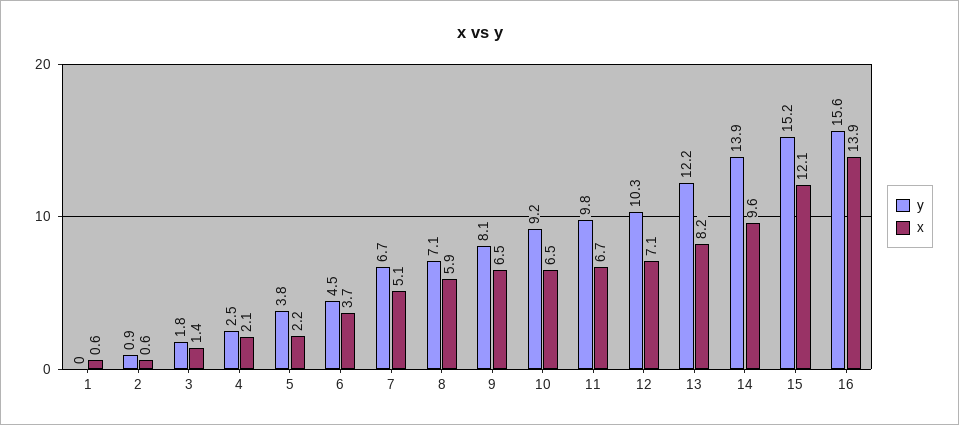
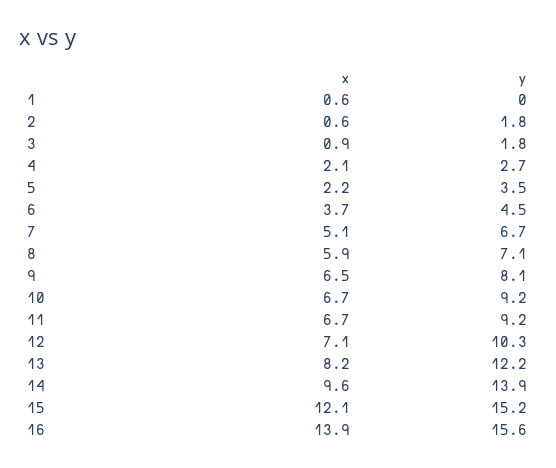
  {
    "y": {
      "1": 0,
-     "2": 0.9,
+     "2": 1.8,
      "3": 1.8,
-     "4": 2.5,
+     "4": 2.7,
-     "5": 3.8,
+     "5": 3.5,
      "6": 4.5,
      "7": 6.7,
      "8": 7.1,
      "9": 8.1,
      "10": 9.2,
-     "11": 9.8,
+     "11": 9.2,
      "12": 10.3,
      "13": 12.2,
      "14": 13.9,
      "15": 15.2,
      "16": 15.6
    },
    "x": {
      "1": 0.6,
      "2": 0.6,
-     "3": 1.4,
+     "3": 0.9,
      "4": 2.1,
      "5": 2.2,
      "6": 3.7,
      "7": 5.1,
      "8": 5.9,
      "9": 6.5,
-     "10": 6.5,
+     "10": 6.7,
      "11": 6.7,
      "12": 7.1,
      "13": 8.2,
      "14": 9.6,
      "15": 12.1,
      "16": 13.9
    }
  }

